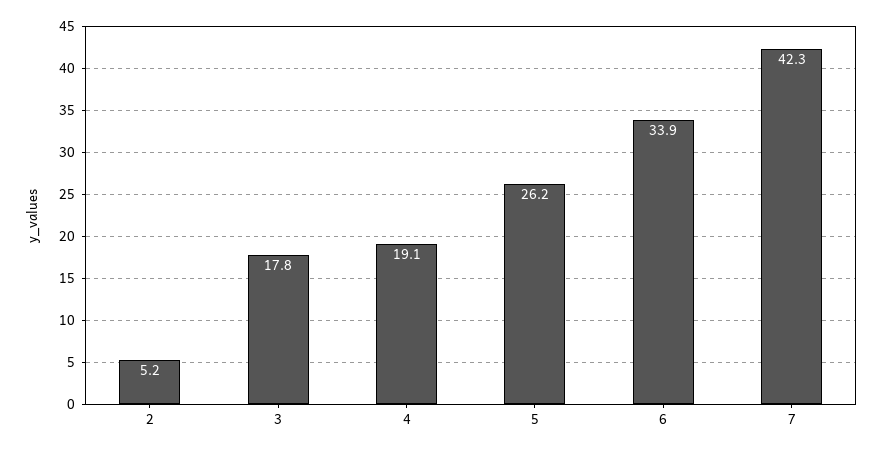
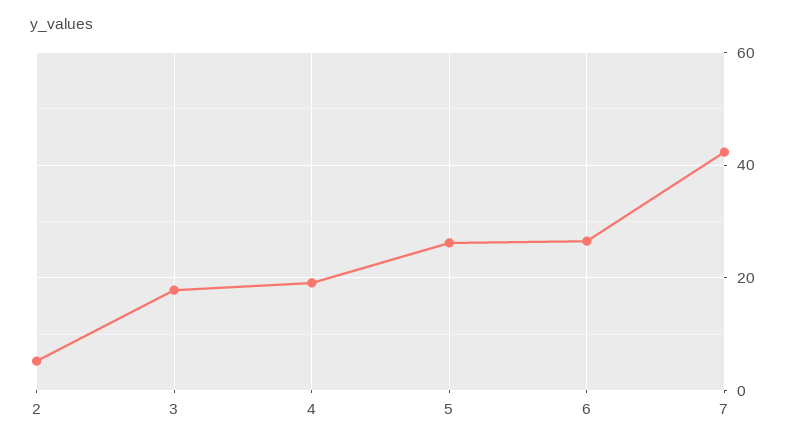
  {
    "2": 5.2,
    "3": 17.8,
    "4": 19.1,
    "5": 26.2,
-   "6": 33.9,
+   "6": 26,
    "7": 42.3
  }

